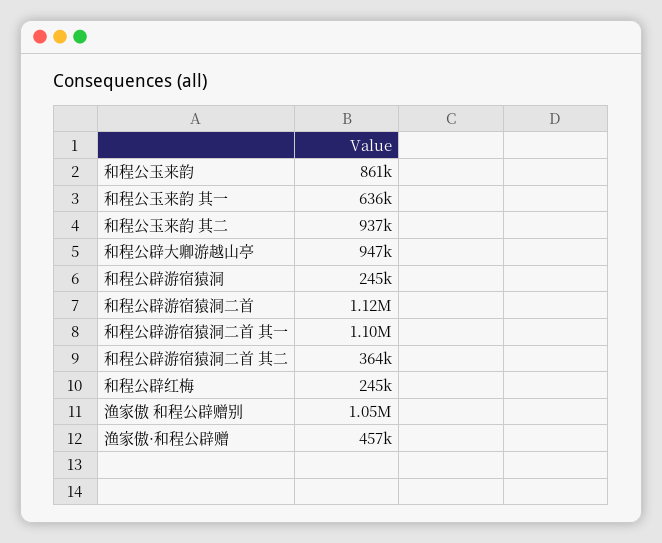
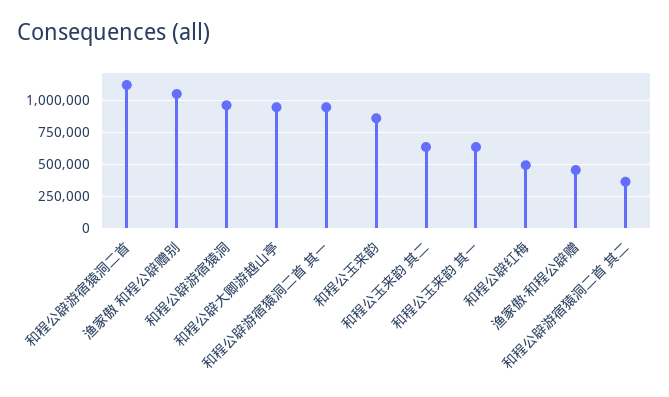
  {
    "和程公玉来韵": 861000,
    "和程公玉来韵 其一": 636000,
-   "和程公玉来韵 其二": 937000,
+   "和程公玉来韵 其二": 650000,
    "和程公辟大卿游越山亭": 947000,
-   "和程公辟游宿猿洞": 245000,
+   "和程公辟游宿猿洞": 950000,
    "和程公辟游宿猿洞二首": 1120000,
-   "和程公辟游宿猿洞二首 其一": 1100000,
+   "和程公辟游宿猿洞二首 其一": 950000,
    "和程公辟游宿猿洞二首 其二": 364000,
-   "和程公辟红梅": 245000,
+   "和程公辟红梅": 500000,
    "渔家傲 和程公辟赠别": 1050000,
    "渔家傲·和程公辟赠": 457000
  }

